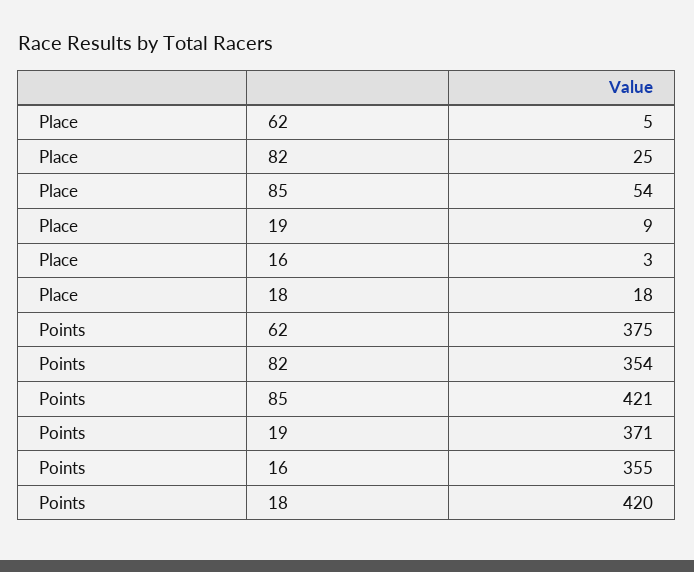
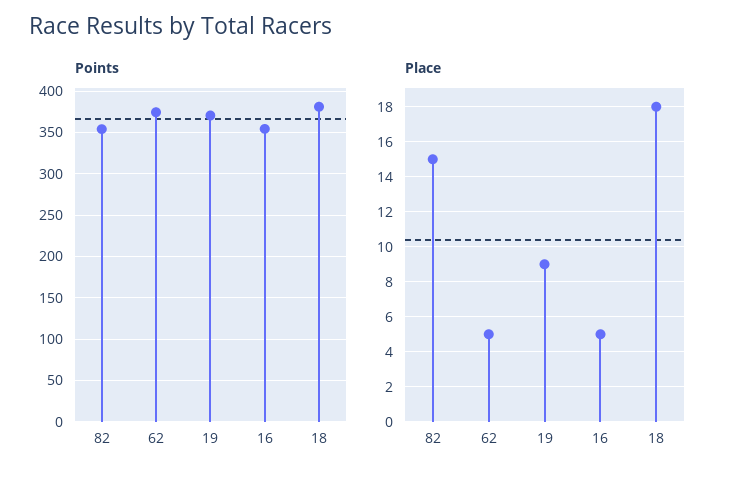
  {
    "Place": {
      "62": 5,
-     "82": 25,
+     "82": 15,
-     "85": 54,
      "19": 9,
-     "16": 3,
+     "16": 5,
      "18": 18
    },
    "Points": {
      "62": 375,
      "82": 354,
-     "85": 421,
      "19": 371,
      "16": 355,
-     "18": 420
+     "18": 380
    }
  }

